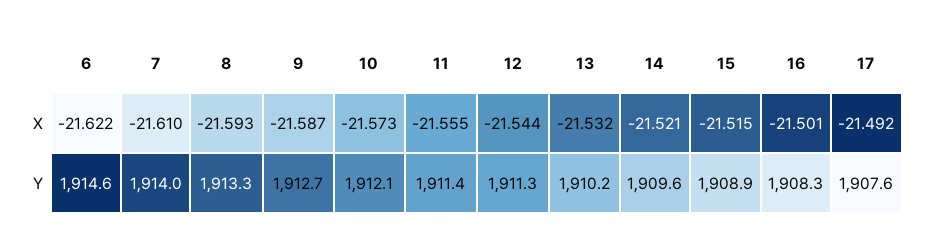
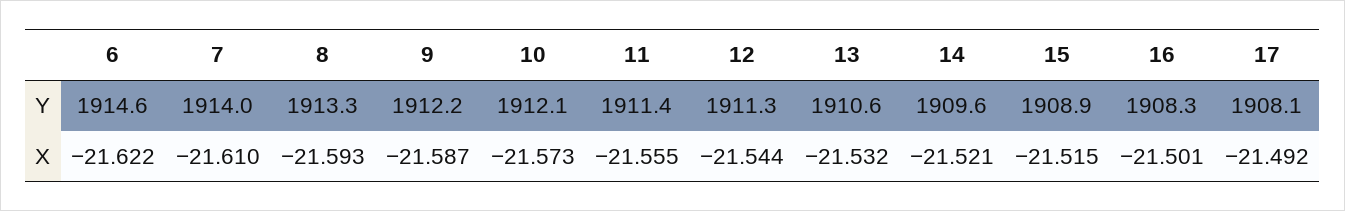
  {
    "6": {
      "X": -21.622,
      "Y": 1914.6
    },
    "7": {
      "X": -21.61,
      "Y": 1914
    },
    "8": {
      "X": -21.593,
      "Y": 1913.3
    },
    "9": {
      "X": -21.587,
-     "Y": 1912.7
+     "Y": 1912.2
    },
    "10": {
      "X": -21.573,
      "Y": 1912.1
    },
    "11": {
      "X": -21.555,
      "Y": 1911.4
    },
    "12": {
      "X": -21.544,
      "Y": 1911.3
    },
    "13": {
      "X": -21.532,
-     "Y": 1910.2
+     "Y": 1910.6
    },
    "14": {
      "X": -21.521,
      "Y": 1909.6
    },
    "15": {
      "X": -21.515,
      "Y": 1908.9
    },
    "16": {
      "X": -21.501,
      "Y": 1908.3
    },
    "17": {
      "X": -21.492,
-     "Y": 1907.6
+     "Y": 1908.1
    }
  }

